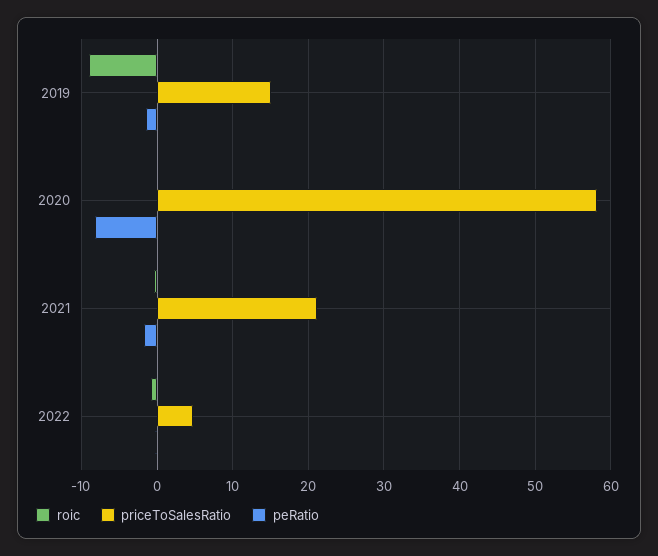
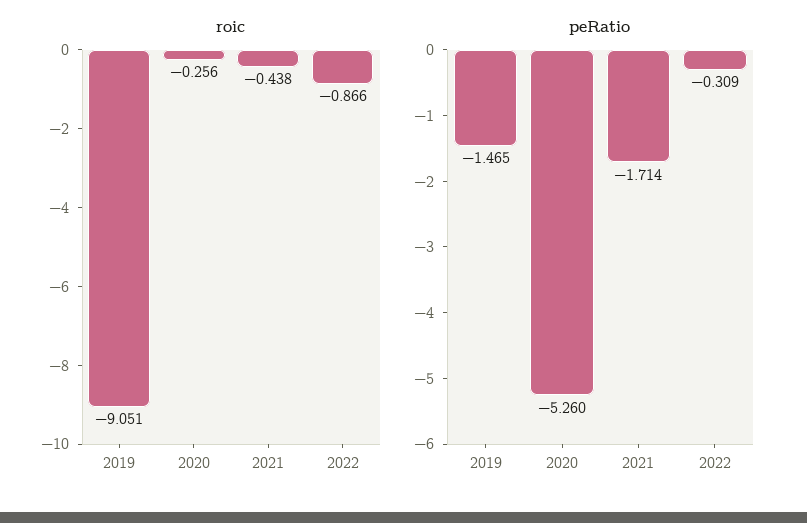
  {
    "roic": {
      "2019": -9.051,
      "2020": -0.256,
      "2021": -0.438,
      "2022": -0.866
    },
-   "priceToSalesRatio": {
-     "2019": 15,
-     "2020": 58,
-     "2021": 21,
-     "2022": 5
-   },
    "peRatio": {
      "2019": -1.465,
-     "2020": -8,
+     "2020": -5.26,
      "2021": -1.714,
      "2022": -0.309
    }
  }

